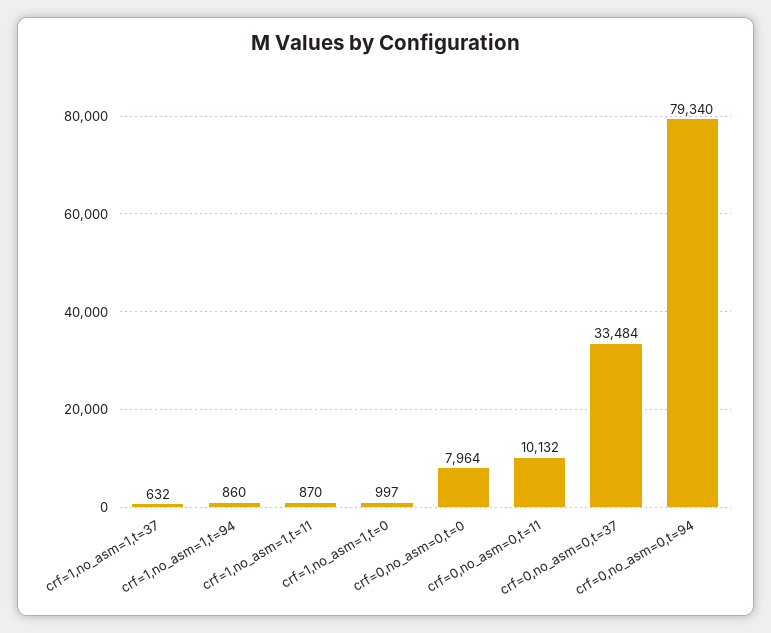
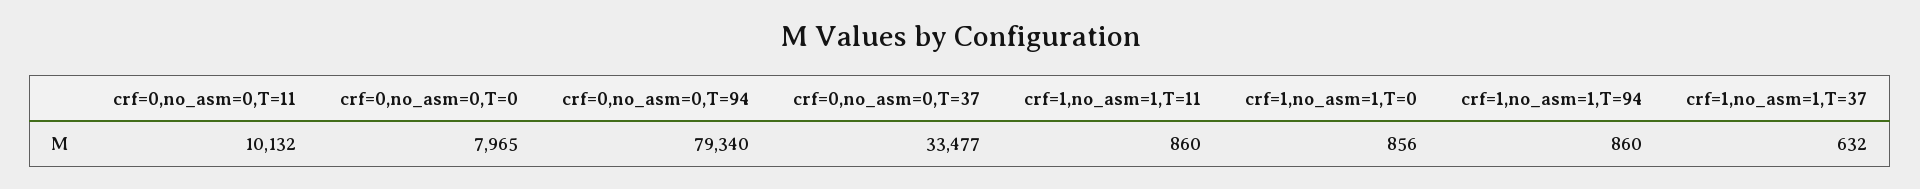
  {
    "crf=1,no_asm=1,t=37": 632,
    "crf=1,no_asm=1,t=94": 860,
-   "crf=1,no_asm=1,t=11": 870,
+   "crf=1,no_asm=1,t=11": 860,
-   "crf=1,no_asm=1,t=0": 997,
+   "crf=1,no_asm=1,t=0": 856,
-   "crf=0,no_asm=0,t=0": 7964,
+   "crf=0,no_asm=0,t=0": 7965,
    "crf=0,no_asm=0,t=11": 10132,
-   "crf=0,no_asm=0,t=37": 33484,
+   "crf=0,no_asm=0,t=37": 33477,
    "crf=0,no_asm=0,t=94": 79340
  }

